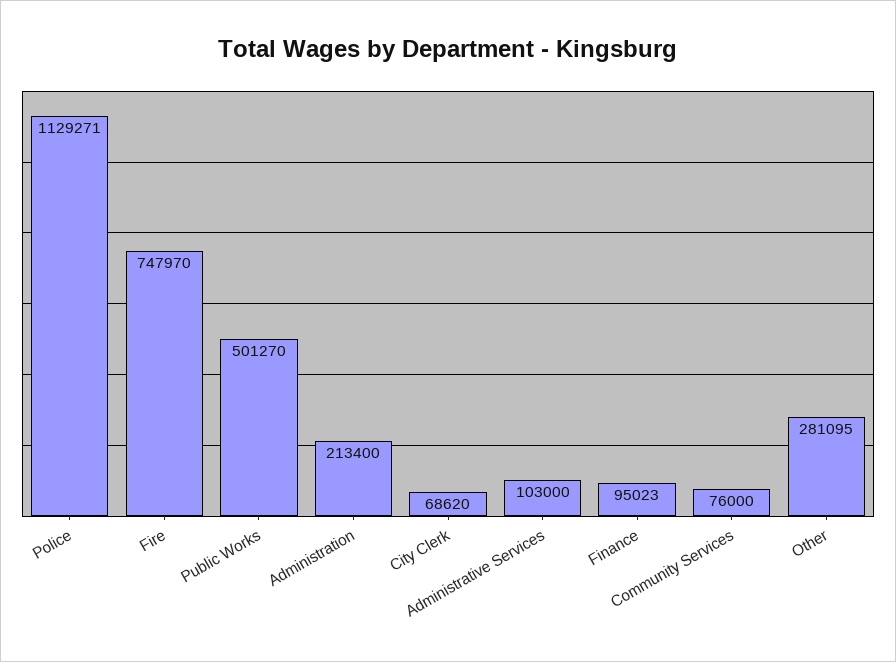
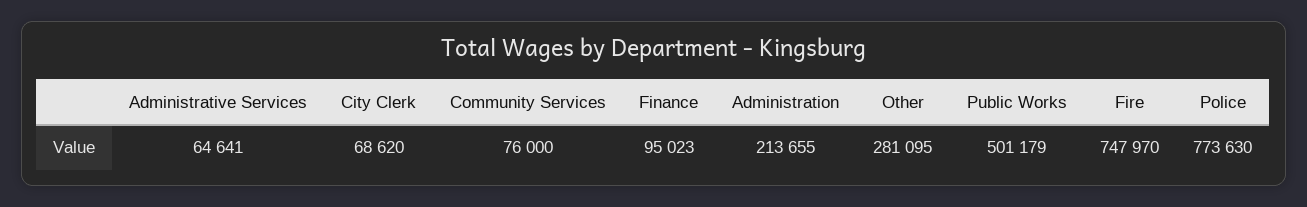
  {
-   "Police": 1129271,
+   "Police": 773630,
    "Fire": 747970,
-   "Public Works": 501270,
+   "Public Works": 501179,
-   "Administration": 213400,
+   "Administration": 213655,
    "City Clerk": 68620,
-   "Administrative Services": 103000,
+   "Administrative Services": 64641,
    "Finance": 95023,
    "Community Services": 76000,
    "Other": 281095
  }

